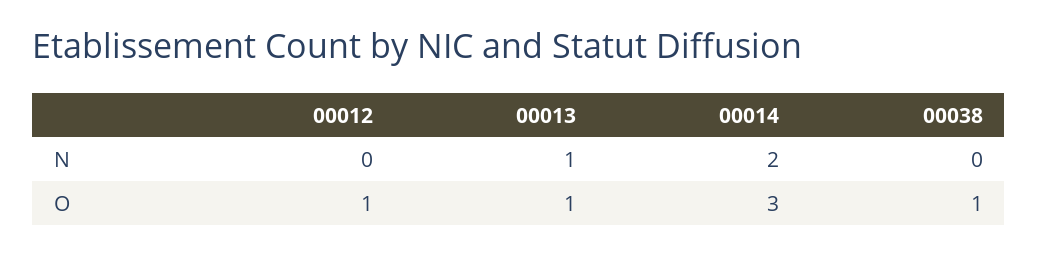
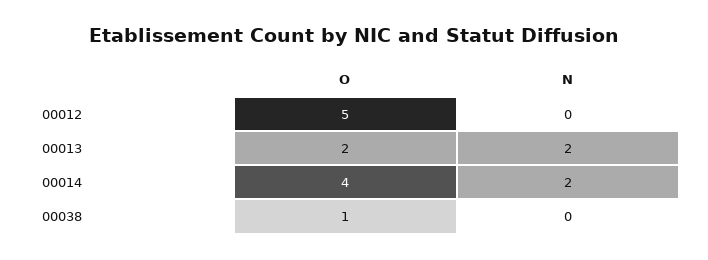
  {
    "00012": {
      "N": 0,
-     "O": 1
+     "O": 5
    },
    "00013": {
-     "N": 1,
+     "N": 2,
-     "O": 1
+     "O": 2
    },
    "00014": {
      "N": 2,
-     "O": 3
+     "O": 4
    },
    "00038": {
      "N": 0,
      "O": 1
    }
  }

